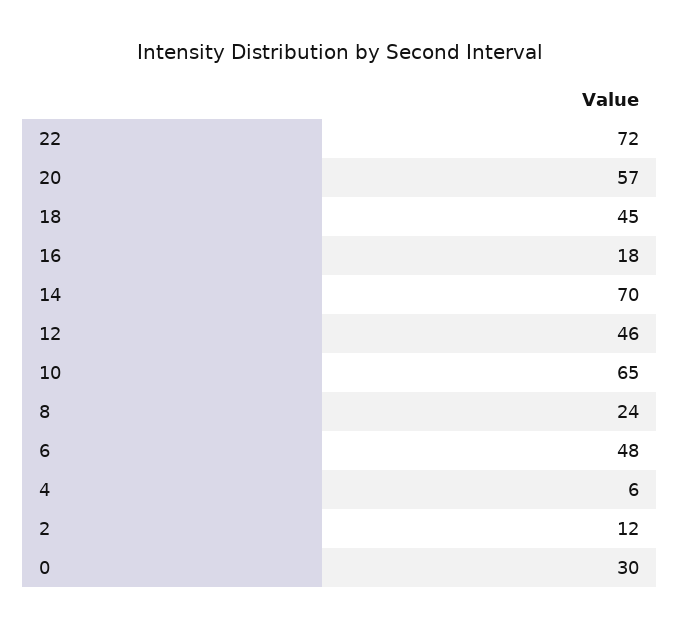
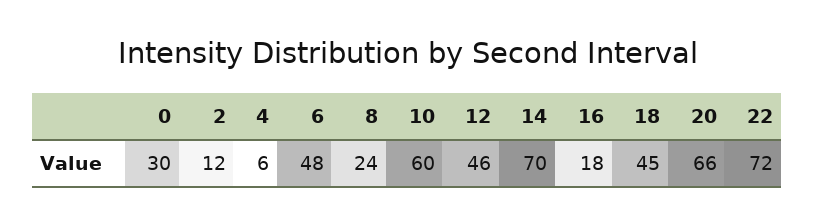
  {
    "22": 72,
-   "20": 57,
+   "20": 66,
    "18": 45,
    "16": 18,
    "14": 70,
    "12": 46,
-   "10": 65,
+   "10": 60,
    "8": 24,
    "6": 48,
    "4": 6,
    "2": 12,
    "0": 30
  }

